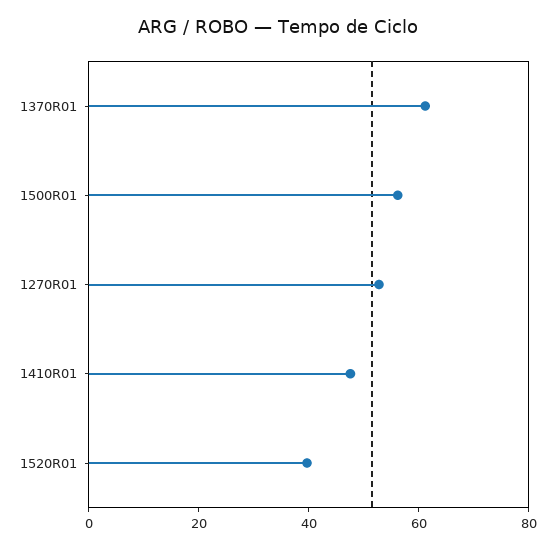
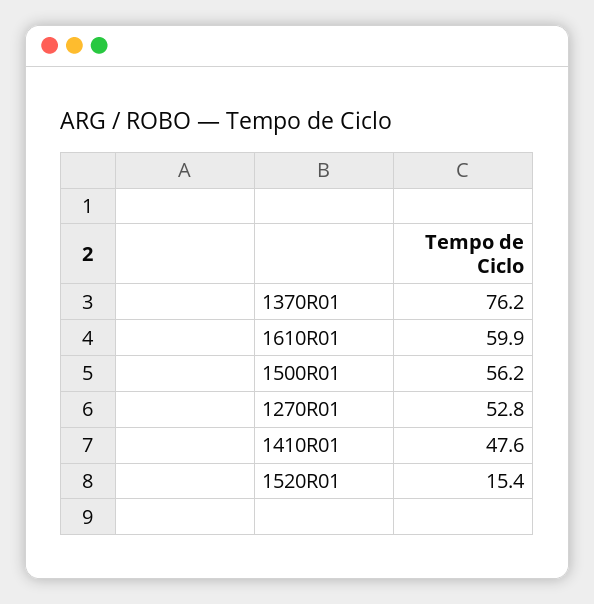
  {
-   "1370R01": 60,
+   "1370R01": 76.2,
    "1500R01": 56.2,
    "1270R01": 52.8,
    "1410R01": 47.6,
-   "1520R01": 40
+   "1520R01": 15.4,
+   "1610R01": 59.9
  }

